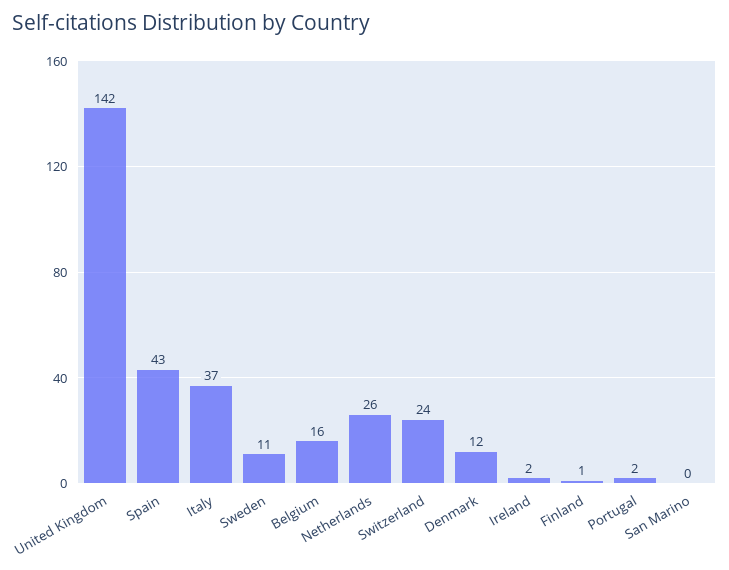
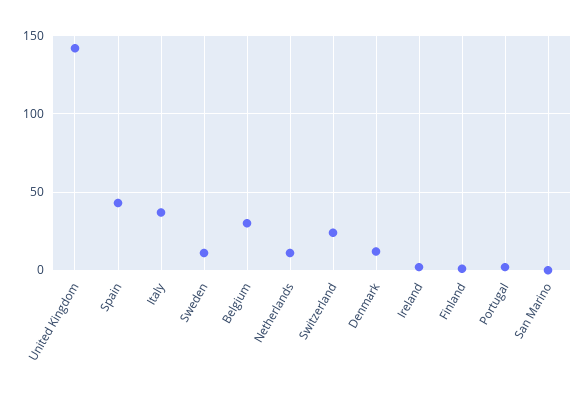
  {
    "United Kingdom": 142,
    "Spain": 43,
    "Italy": 37,
    "Sweden": 11,
-   "Belgium": 16,
+   "Belgium": 30,
-   "Netherlands": 26,
+   "Netherlands": 10,
    "Switzerland": 24,
    "Denmark": 12,
    "Ireland": 2,
    "Finland": 1,
    "Portugal": 2,
    "San Marino": 0
  }

